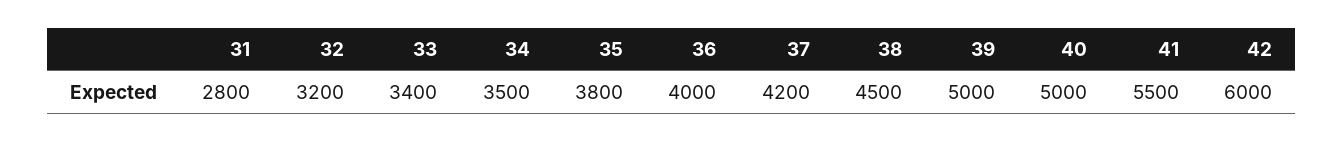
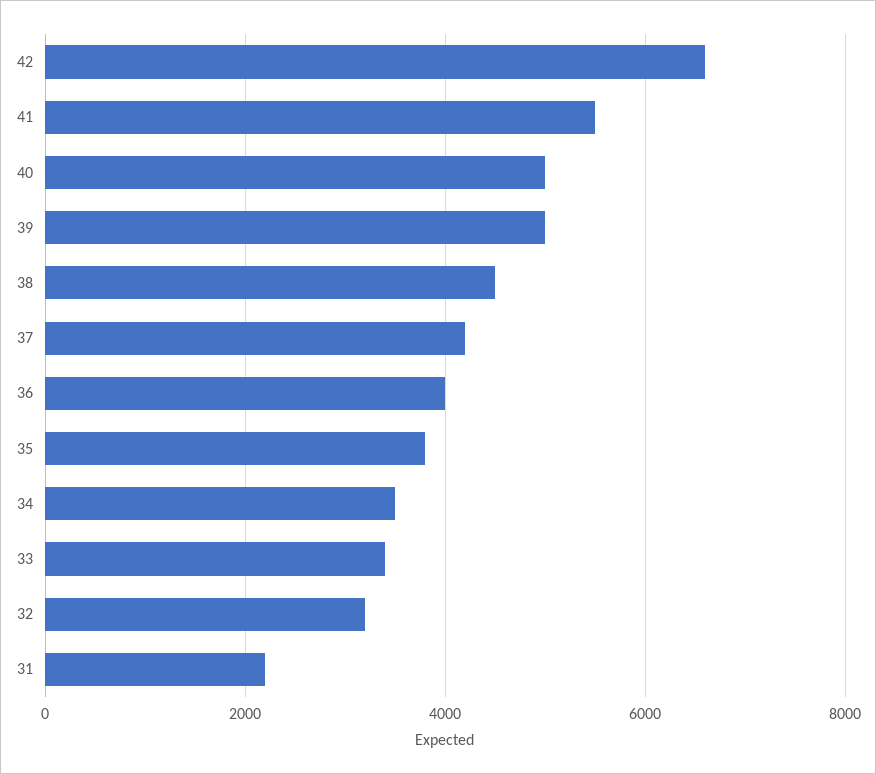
  {
-   "31": 2800,
+   "31": 2200,
    "32": 3200,
    "33": 3400,
    "34": 3500,
    "35": 3800,
    "36": 4000,
    "37": 4200,
    "38": 4500,
    "39": 5000,
    "40": 5000,
    "41": 5500,
-   "42": 6000
+   "42": 6600
  }

